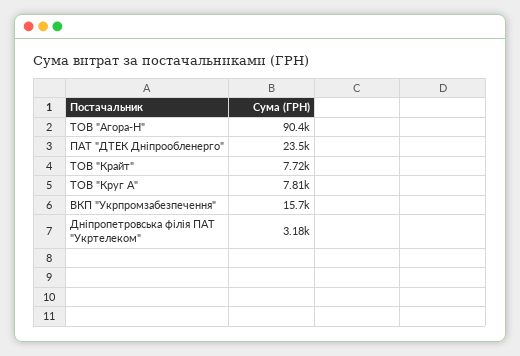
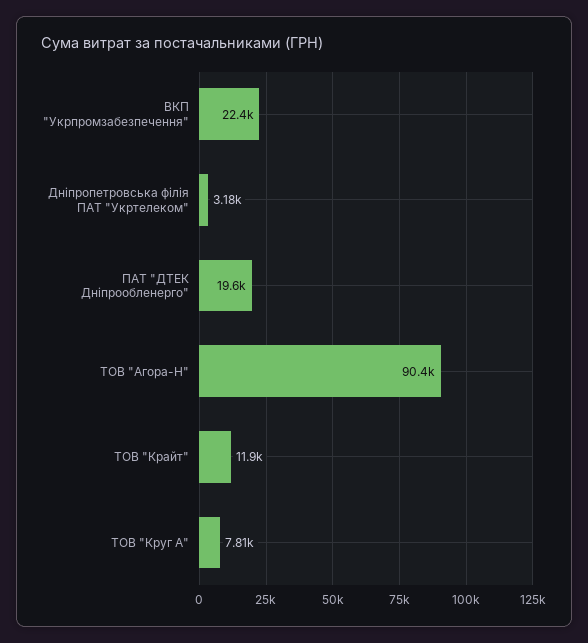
  {
    "ТОВ \"Агора-Н\"": 90400,
-   "ПАТ \"ДТЕК Дніпрообленерго\"": 23500,
+   "ПАТ \"ДТЕК Дніпрообленерго\"": 19600,
-   "ТОВ \"Крайт\"": 7720,
+   "ТОВ \"Крайт\"": 11900,
    "ТОВ \"Круг А\"": 7810,
-   "ВКП \"Укрпромзабезпечення\"": 15700,
+   "ВКП \"Укрпромзабезпечення\"": 22400,
    "Дніпропетровська філія ПАТ \"Укртелеком\"": 3180
  }

